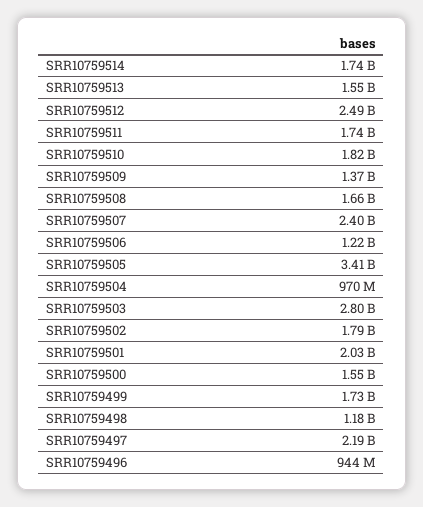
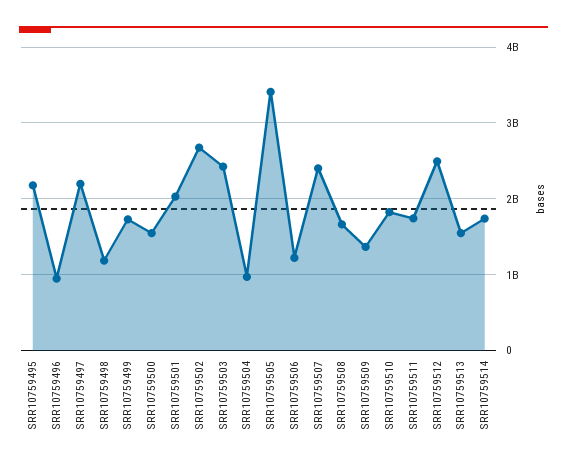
  {
    "SRR10759514": 1740000000,
    "SRR10759513": 1550000000,
    "SRR10759512": 2490000000,
    "SRR10759511": 1740000000,
    "SRR10759510": 1820000000,
    "SRR10759509": 1370000000,
    "SRR10759508": 1660000000,
    "SRR10759507": 2400000000,
    "SRR10759506": 1220000000,
    "SRR10759505": 3410000000,
    "SRR10759504": 970000000,
-   "SRR10759503": 2800000000,
+   "SRR10759503": 2400000000,
-   "SRR10759502": 1790000000,
+   "SRR10759502": 2700000000,
    "SRR10759501": 2030000000,
    "SRR10759500": 1550000000,
    "SRR10759499": 1730000000,
    "SRR10759498": 1180000000,
    "SRR10759497": 2190000000,
-   "SRR10759496": 944000000
+   "SRR10759496": 944000000,
+   "SRR10759495": 2200000000
  }

